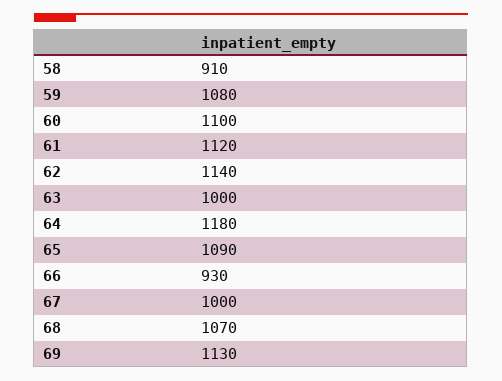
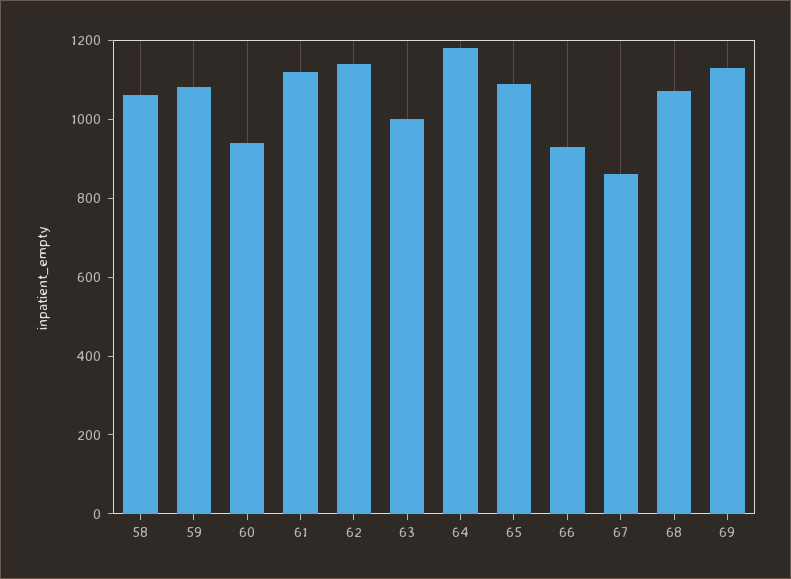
  {
-   "58": 910,
+   "58": 1050,
    "59": 1080,
-   "60": 1100,
+   "60": 950,
    "61": 1120,
    "62": 1140,
    "63": 1000,
    "64": 1180,
    "65": 1090,
    "66": 930,
-   "67": 1000,
+   "67": 850,
    "68": 1070,
    "69": 1130
  }

